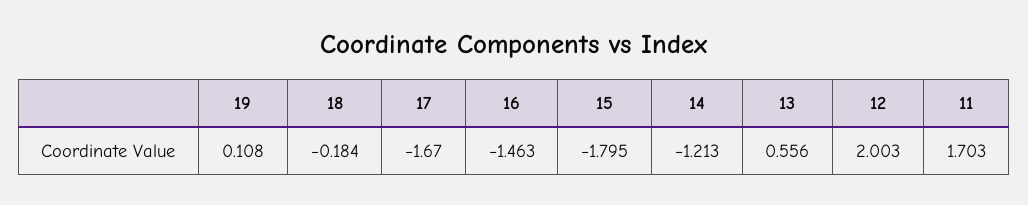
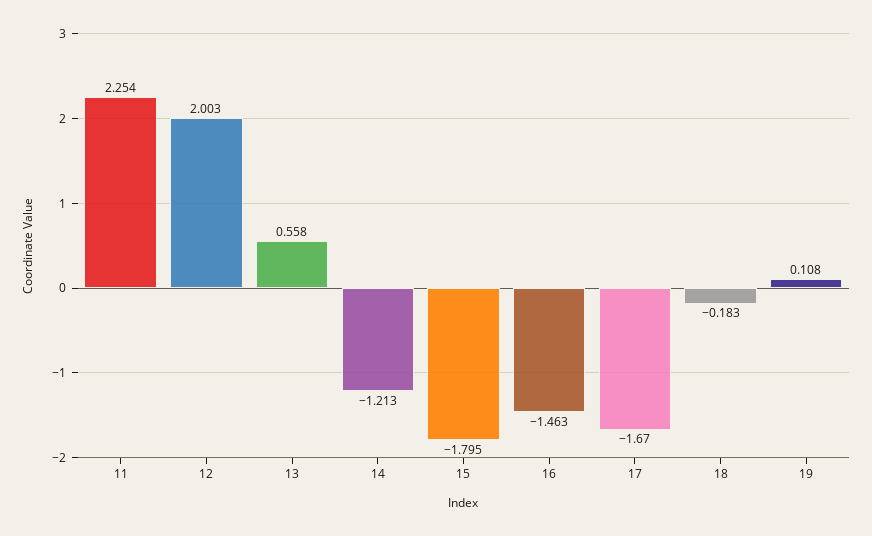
  {
    "19": 0.108,
-   "18": -0.184,
+   "18": -0.183,
    "17": -1.67,
    "16": -1.463,
    "15": -1.795,
    "14": -1.213,
-   "13": 0.556,
+   "13": 0.558,
    "12": 2.003,
-   "11": 1.703
+   "11": 2.254
  }

